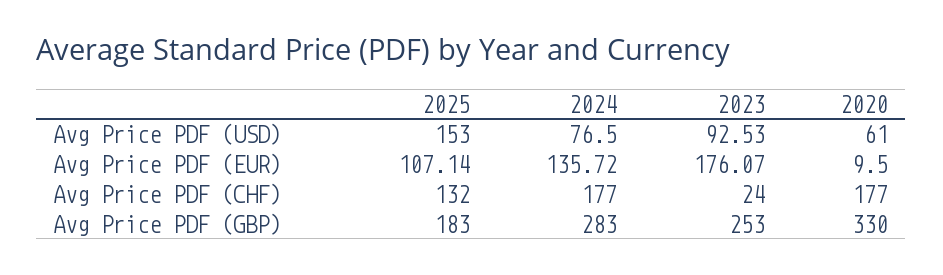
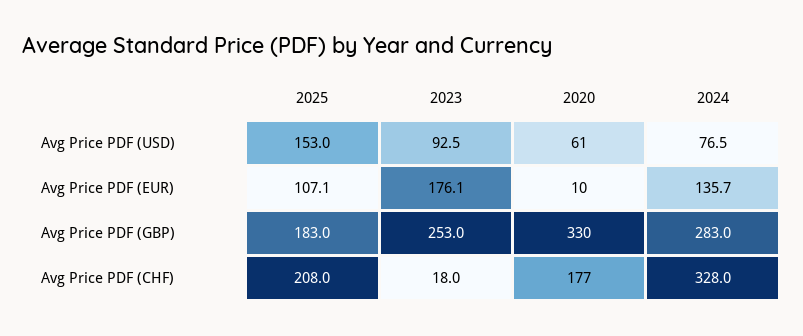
  {
    "2025": {
      "Avg Price PDF (USD)": 153,
      "Avg Price PDF (EUR)": 107.14,
-     "Avg Price PDF (CHF)": 132,
+     "Avg Price PDF (CHF)": 208,
      "Avg Price PDF (GBP)": 183
    },
    "2024": {
      "Avg Price PDF (USD)": 76.5,
      "Avg Price PDF (EUR)": 135.72,
-     "Avg Price PDF (CHF)": 177,
+     "Avg Price PDF (CHF)": 328,
      "Avg Price PDF (GBP)": 283
    },
    "2023": {
      "Avg Price PDF (USD)": 92.53,
      "Avg Price PDF (EUR)": 176.07,
-     "Avg Price PDF (CHF)": 24,
+     "Avg Price PDF (CHF)": 18,
      "Avg Price PDF (GBP)": 253
    },
    "2020": {
      "Avg Price PDF (USD)": 61,
      "Avg Price PDF (EUR)": 9.5,
      "Avg Price PDF (CHF)": 177,
      "Avg Price PDF (GBP)": 330
    }
  }

